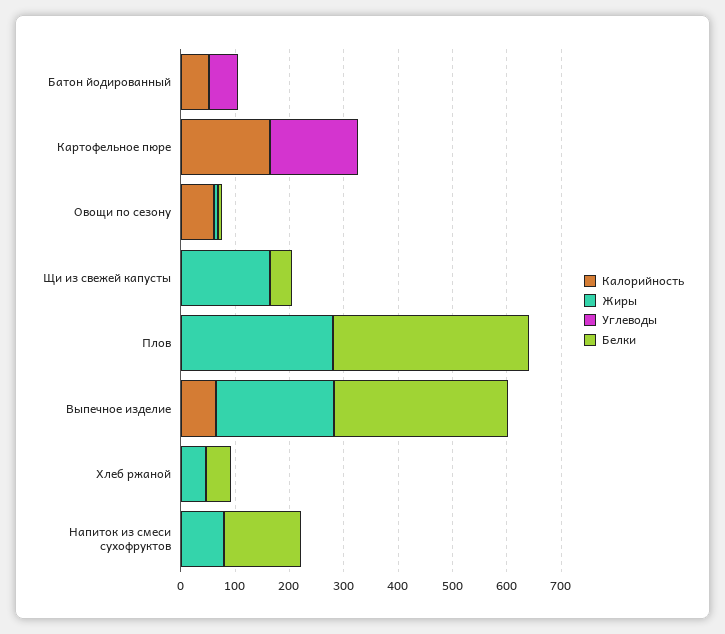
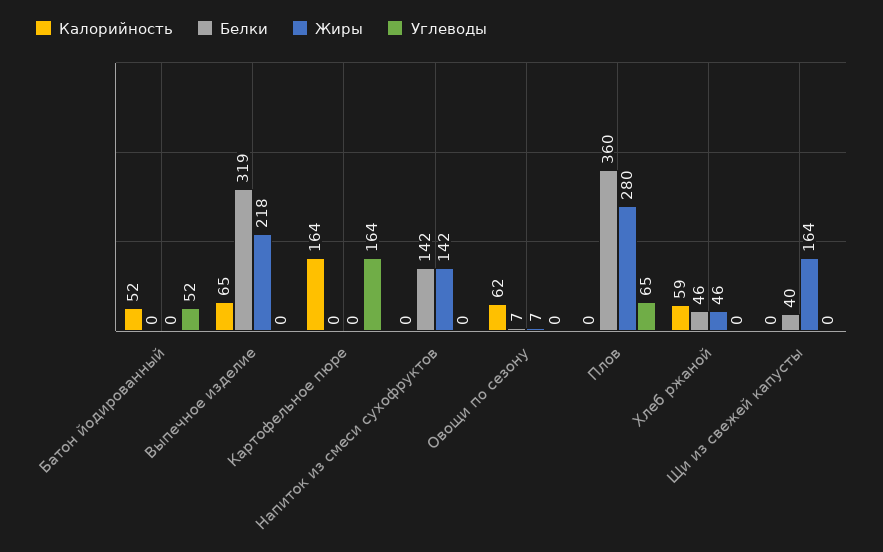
  {
    "Калорийность": {
      "Батон йодированный": 52,
      "Картофельное пюре": 164,
      "Овощи по сезону": 62,
      "Щи из свежей капусты": 0,
      "Плов": 0,
      "Выпечное изделие": 65,
-     "Хлеб ржаной": 0,
+     "Хлеб ржаной": 59,
      "Напиток из смеси сухофруктов": 0
    },
    "Жиры": {
      "Батон йодированный": 0,
      "Картофельное пюре": 0,
      "Овощи по сезону": 7,
      "Щи из свежей капусты": 164,
      "Плов": 280,
      "Выпечное изделие": 218,
      "Хлеб ржаной": 46,
-     "Напиток из смеси сухофруктов": 80
+     "Напиток из смеси сухофруктов": 142
    },
    "Углеводы": {
      "Батон йодированный": 52,
      "Картофельное пюре": 164,
      "Овощи по сезону": 0,
      "Щи из свежей капусты": 0,
-     "Плов": 0,
+     "Плов": 65,
      "Выпечное изделие": 0,
      "Хлеб ржаной": 0,
      "Напиток из смеси сухофруктов": 0
    },
    "Белки": {
      "Батон йодированный": 0,
      "Картофельное пюре": 0,
      "Овощи по сезону": 7,
      "Щи из свежей капусты": 40,
      "Плов": 360,
      "Выпечное изделие": 319,
      "Хлеб ржаной": 46,
      "Напиток из смеси сухофруктов": 142
    }
  }

